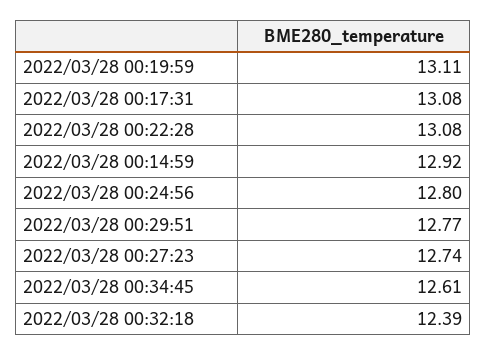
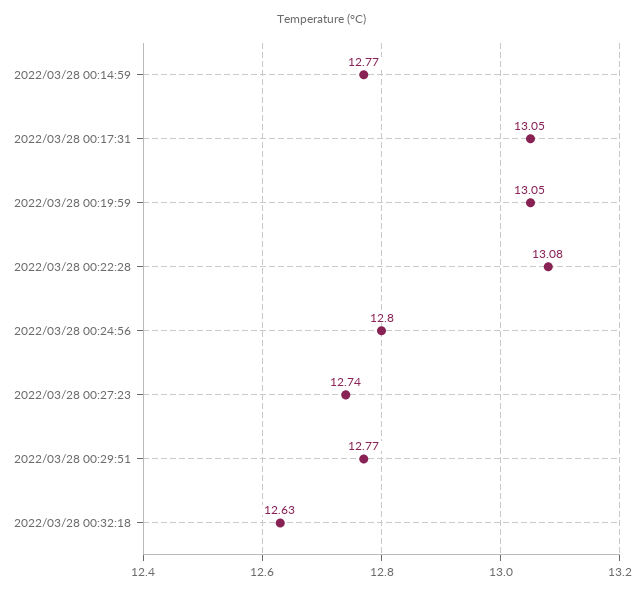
  {
-   "2022/03/28 00:19:59": 13.11,
+   "2022/03/28 00:19:59": 13.05,
-   "2022/03/28 00:17:31": 13.08,
+   "2022/03/28 00:17:31": 13.05,
    "2022/03/28 00:22:28": 13.08,
-   "2022/03/28 00:14:59": 12.92,
+   "2022/03/28 00:14:59": 12.77,
    "2022/03/28 00:24:56": 12.8,
    "2022/03/28 00:29:51": 12.77,
    "2022/03/28 00:27:23": 12.74,
-   "2022/03/28 00:34:45": 12.61,
-   "2022/03/28 00:32:18": 12.39
+   "2022/03/28 00:32:18": 12.63
  }

